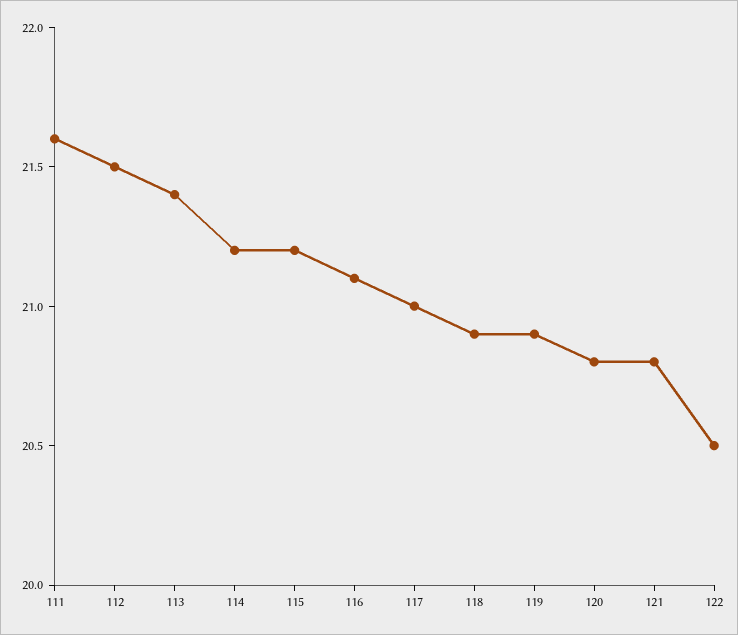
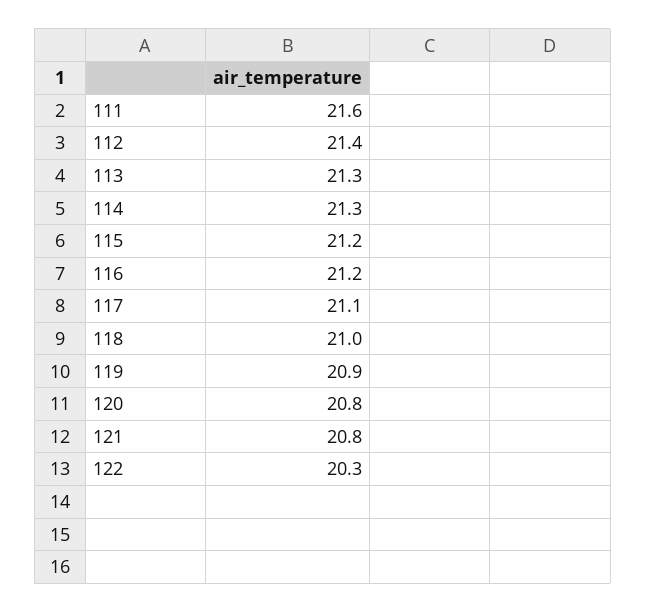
  {
    "111": 21.6,
-   "112": 21.5,
+   "112": 21.4,
-   "113": 21.4,
+   "113": 21.3,
-   "114": 21.2,
+   "114": 21.3,
    "115": 21.2,
-   "116": 21.1,
+   "116": 21.2,
-   "117": 21,
+   "117": 21.1,
-   "118": 20.9,
+   "118": 21,
    "119": 20.9,
    "120": 20.8,
    "121": 20.8,
-   "122": 20.5
+   "122": 20.3
  }

